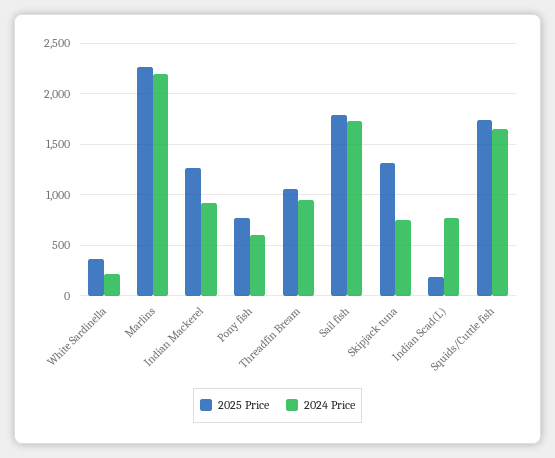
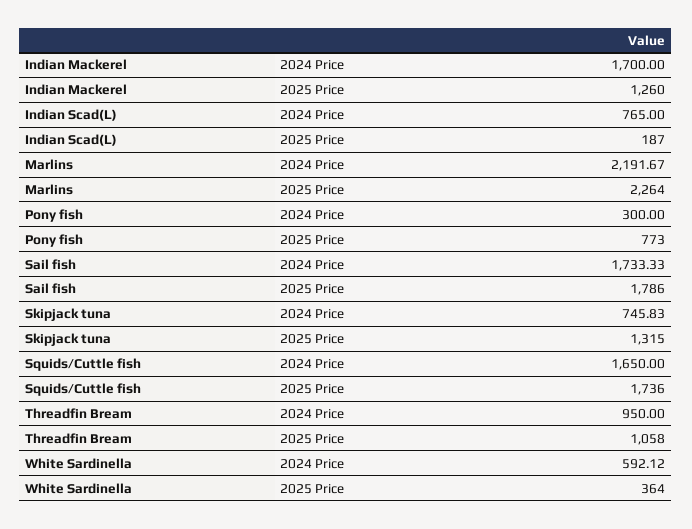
  {
    "2025 Price": {
      "White Sardinella": 364,
      "Marlins": 2264,
      "Indian Mackerel": 1260,
      "Pony fish": 773,
      "Threadfin Bream": 1058,
      "Sail fish": 1786,
      "Skipjack tuna": 1315,
      "Indian Scad(L)": 187,
      "Squids/Cuttle fish": 1736
    },
    "2024 Price": {
-     "White Sardinella": 200,
+     "White Sardinella": 592.12,
      "Marlins": 2191.67,
-     "Indian Mackerel": 900,
+     "Indian Mackerel": 1700,
-     "Pony fish": 600,
+     "Pony fish": 300,
      "Threadfin Bream": 950,
      "Sail fish": 1733.33,
      "Skipjack tuna": 745.83,
      "Indian Scad(L)": 765,
      "Squids/Cuttle fish": 1650
    }
  }

